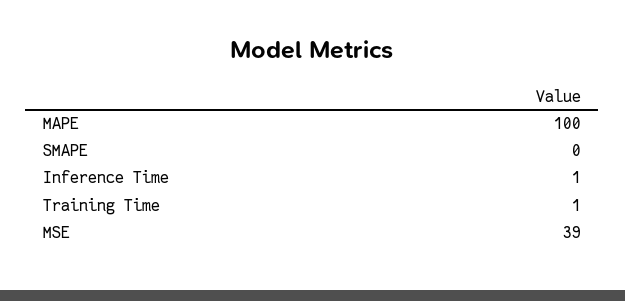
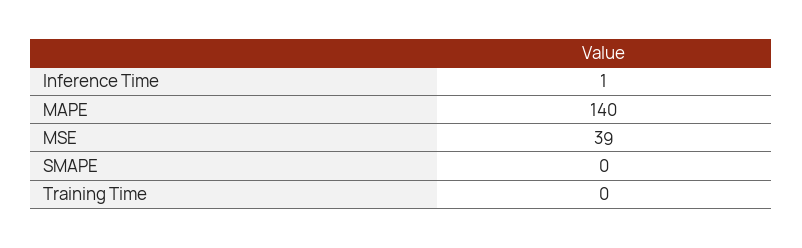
  {
-   "MAPE": 100,
+   "MAPE": 140,
    "SMAPE": 0,
    "Inference Time": 1,
-   "Training Time": 1,
+   "Training Time": 0,
    "MSE": 39
  }

